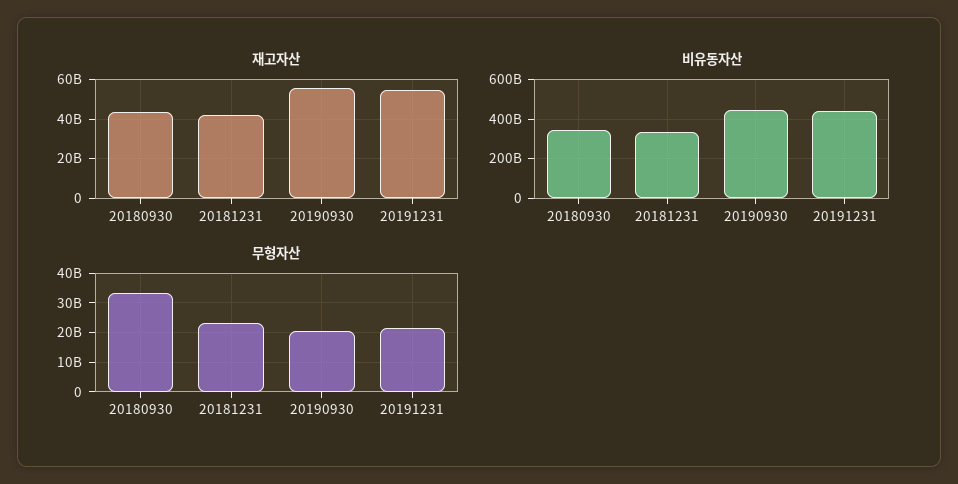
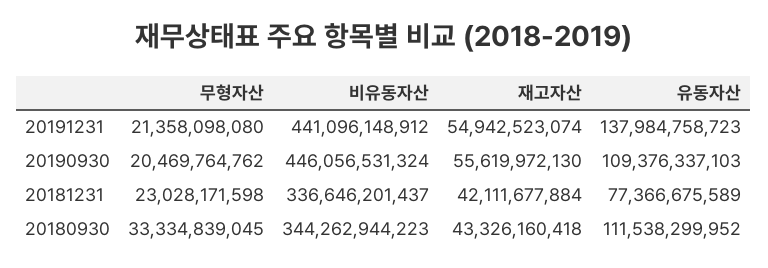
  {
    "재고자산": {
      "20180930": 43326160418,
      "20181231": 42111677884,
      "20190930": 55619972130,
      "20191231": 54942523074
    },
    "비유동자산": {
      "20180930": 344262944223,
      "20181231": 336646201437,
      "20190930": 446056531324,
      "20191231": 441096148912
    },
    "무형자산": {
      "20180930": 33334839045,
      "20181231": 23028171598,
      "20190930": 20469764762,
      "20191231": 21358098080
-   }
+   },
+   "유동자산": {
+     "20191231": 137984758723,
+     "20190930": 109376337103,
+     "20181231": 77366675589,
+     "20180930": 111538299952
+   }
  }

